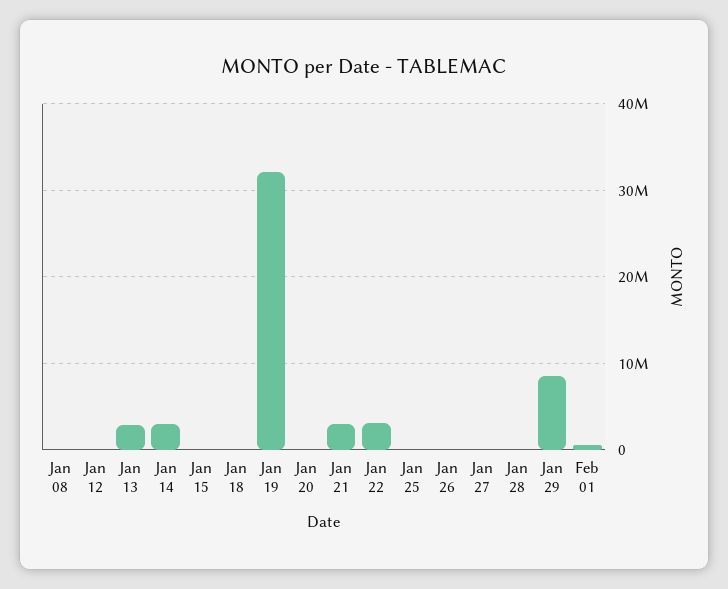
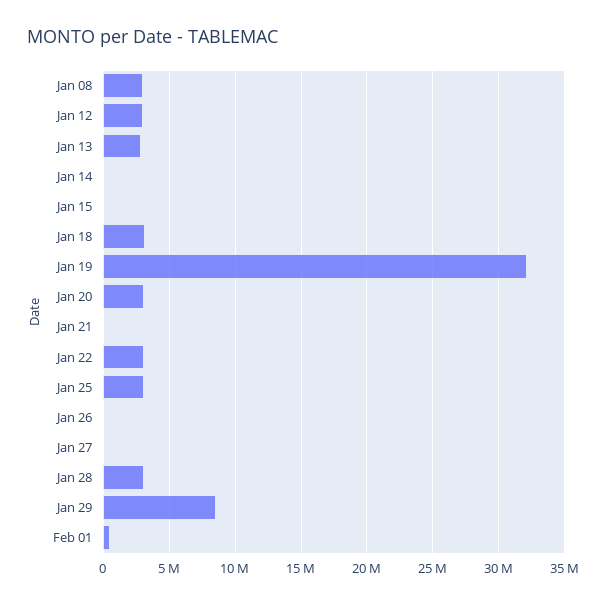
  {
-   "Jan 08": 0,
+   "Jan 08": 3000000,
-   "Jan 12": 0,
+   "Jan 12": 3000000,
    "Jan 13": 3000000,
-   "Jan 14": 3000000,
+   "Jan 14": 0,
    "Jan 15": 0,
-   "Jan 18": 0,
+   "Jan 18": 3000000,
    "Jan 19": 32000000,
-   "Jan 20": 0,
+   "Jan 20": 3000000,
-   "Jan 21": 3000000,
+   "Jan 21": 0,
    "Jan 22": 3000000,
-   "Jan 25": 0,
+   "Jan 25": 3000000,
    "Jan 26": 0,
    "Jan 27": 0,
-   "Jan 28": 0,
+   "Jan 28": 3000000,
    "Jan 29": 8500000,
    "Feb 01": 500000
  }

